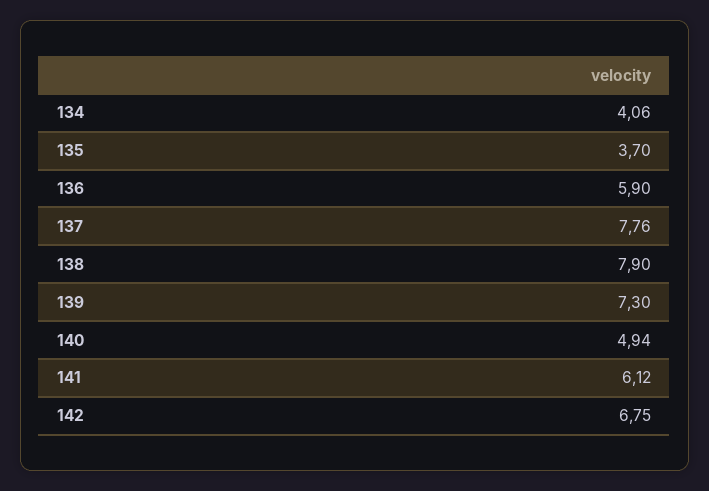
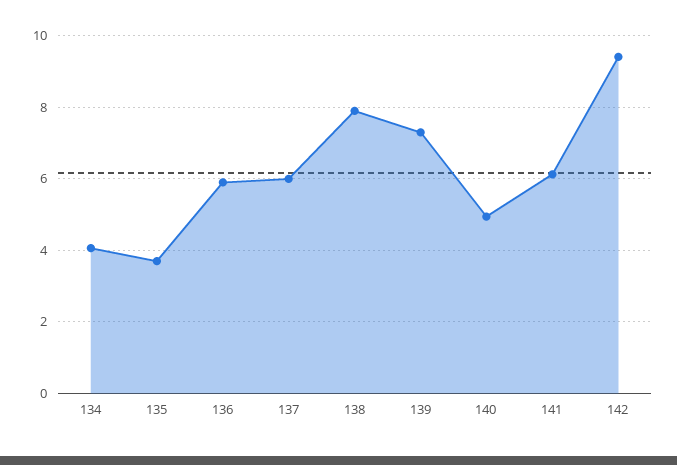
  {
    "134": 4.06,
    "135": 3.7,
    "136": 5.9,
-   "137": 7.76,
+   "137": 6,
    "138": 7.9,
    "139": 7.3,
    "140": 4.94,
    "141": 6.12,
-   "142": 6.75
+   "142": 9.4
  }

